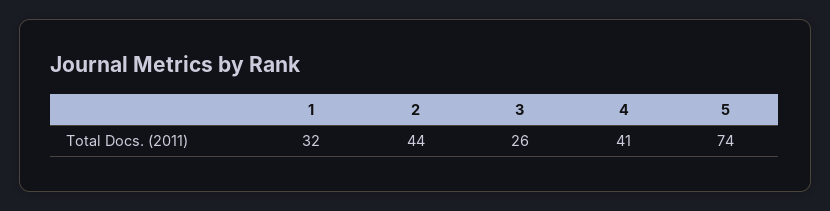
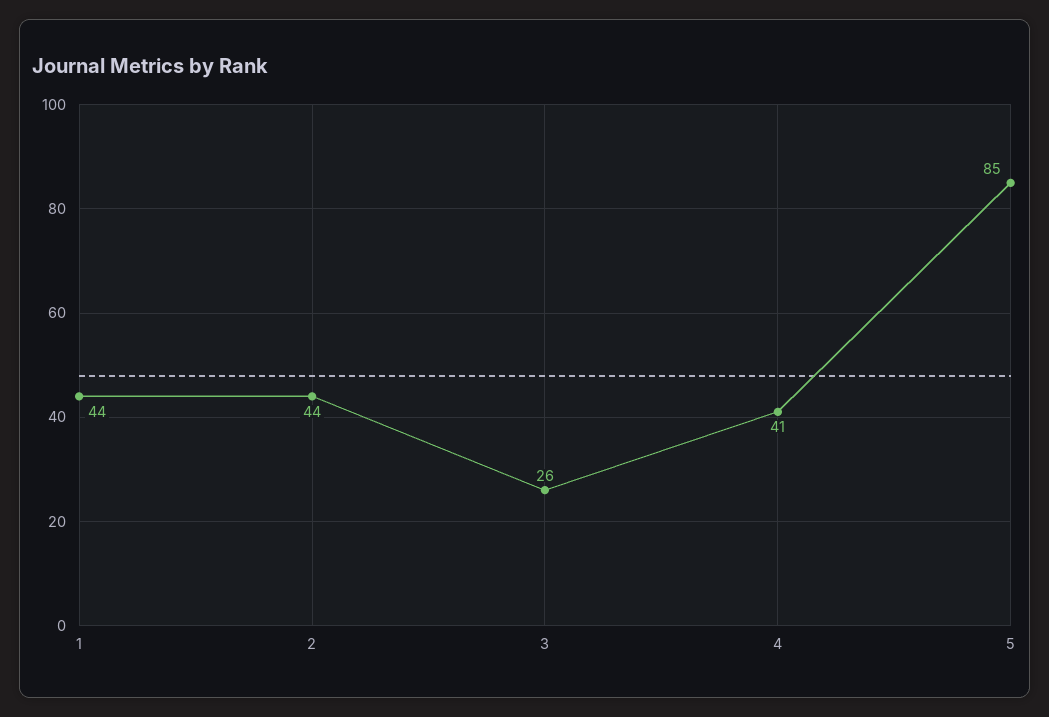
  {
-   "1": 32,
+   "1": 44,
    "2": 44,
    "3": 26,
    "4": 41,
-   "5": 74
+   "5": 85
  }

